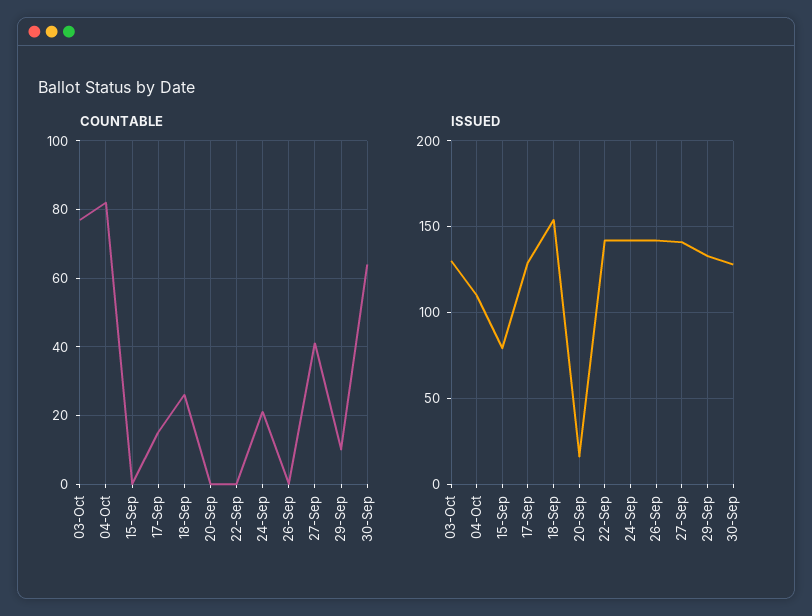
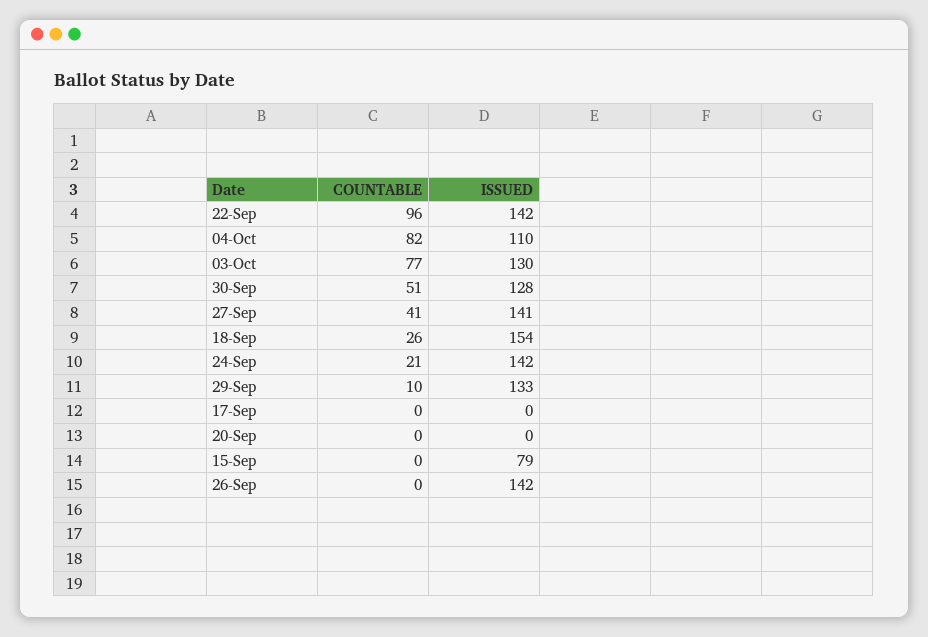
  {
    "COUNTABLE": {
      "03-Oct": 77,
      "04-Oct": 82,
      "15-Sep": 0,
-     "17-Sep": 15,
+     "17-Sep": 0,
      "18-Sep": 26,
      "20-Sep": 0,
-     "22-Sep": 0,
+     "22-Sep": 96,
      "24-Sep": 21,
      "26-Sep": 0,
      "27-Sep": 41,
      "29-Sep": 10,
-     "30-Sep": 65
+     "30-Sep": 51
    },
    "ISSUED": {
      "03-Oct": 130,
      "04-Oct": 110,
      "15-Sep": 79,
-     "17-Sep": 130,
+     "17-Sep": 0,
      "18-Sep": 154,
-     "20-Sep": 15,
+     "20-Sep": 0,
      "22-Sep": 142,
      "24-Sep": 142,
      "26-Sep": 142,
      "27-Sep": 141,
      "29-Sep": 133,
      "30-Sep": 128
    }
  }

